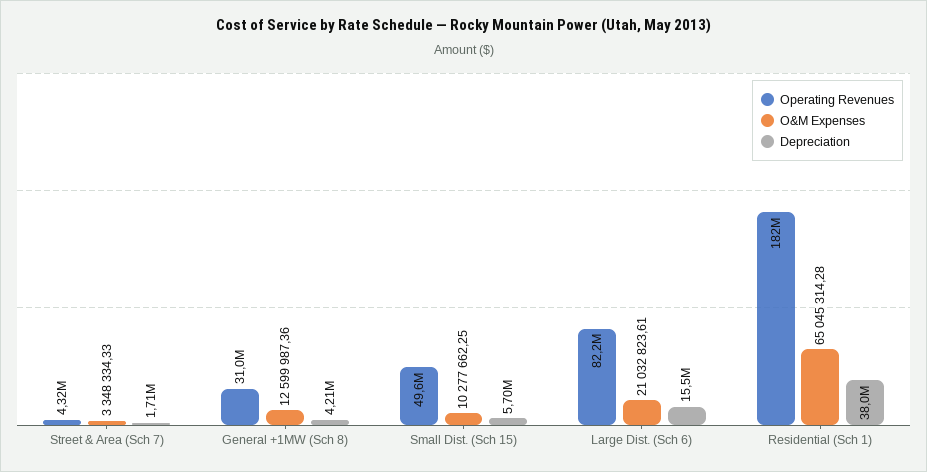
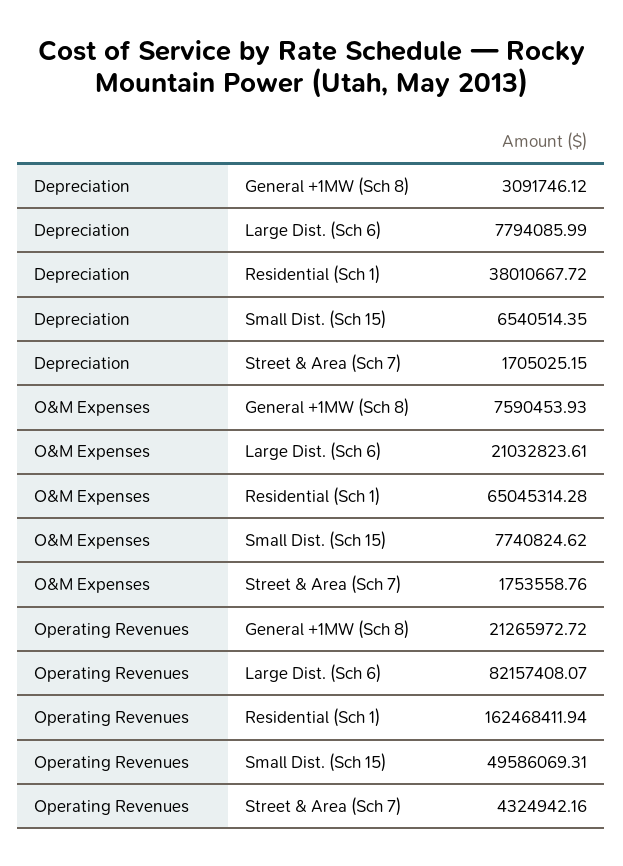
  {
    "Operating Revenues": {
      "Street & Area (Sch 7)": 4324942.16,
-     "General +1MW (Sch 8)": 31000000,
+     "General +1MW (Sch 8)": 21265972.72,
      "Small Dist. (Sch 15)": 49586069.31,
      "Large Dist. (Sch 6)": 82157408.07,
-     "Residential (Sch 1)": 182000000
+     "Residential (Sch 1)": 162468411.94
    },
    "O&M Expenses": {
-     "Street & Area (Sch 7)": 3348334.33,
+     "Street & Area (Sch 7)": 1753558.76,
-     "General +1MW (Sch 8)": 12599987.36,
+     "General +1MW (Sch 8)": 7590453.93,
-     "Small Dist. (Sch 15)": 10277662.25,
+     "Small Dist. (Sch 15)": 7740824.62,
      "Large Dist. (Sch 6)": 21032823.61,
      "Residential (Sch 1)": 65045314.28
    },
    "Depreciation": {
      "Street & Area (Sch 7)": 1705025.15,
-     "General +1MW (Sch 8)": 4210000,
+     "General +1MW (Sch 8)": 3091746.12,
-     "Small Dist. (Sch 15)": 5700000,
+     "Small Dist. (Sch 15)": 6540514.35,
-     "Large Dist. (Sch 6)": 15500000,
+     "Large Dist. (Sch 6)": 7794085.99,
      "Residential (Sch 1)": 38010667.72
    }
  }

